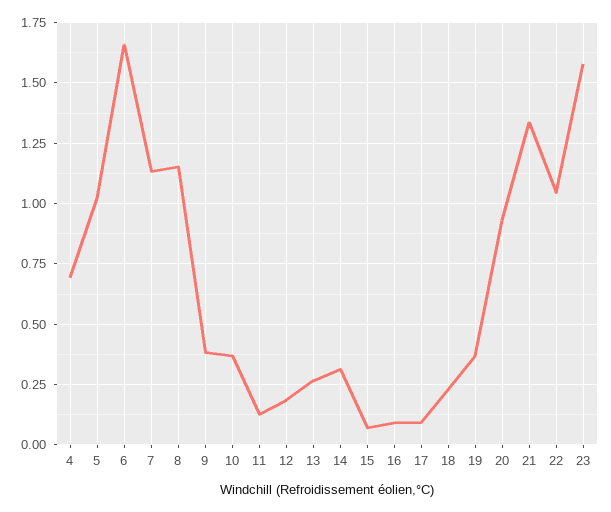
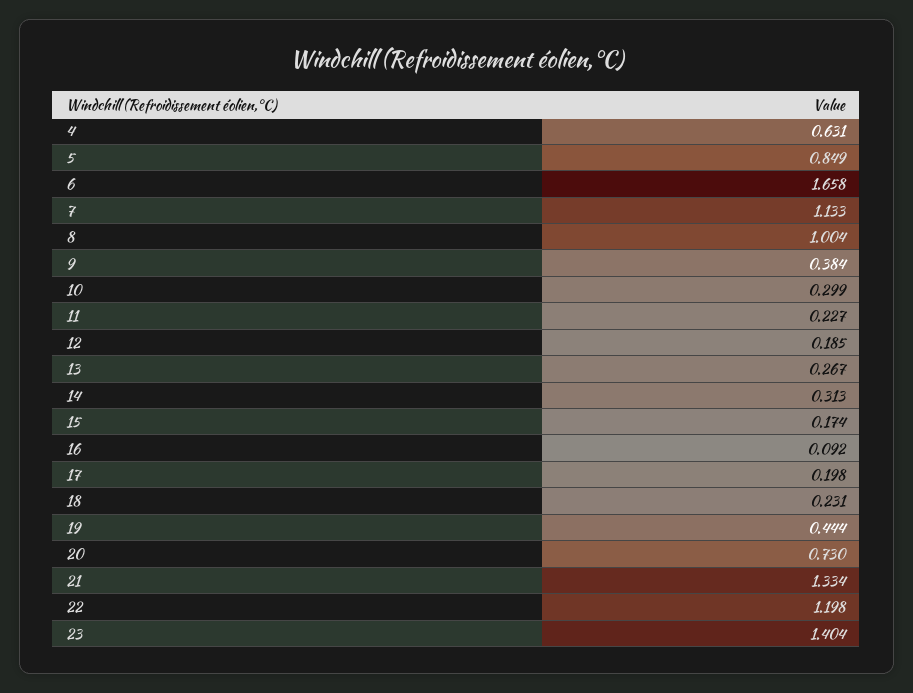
  {
-   "4": 0.7,
+   "4": 0.631,
-   "5": 1.025,
+   "5": 0.849,
    "6": 1.658,
    "7": 1.133,
-   "8": 1.15,
+   "8": 1.004,
    "9": 0.384,
-   "10": 0.375,
+   "10": 0.299,
-   "11": 0.125,
+   "11": 0.227,
    "12": 0.185,
    "13": 0.267,
    "14": 0.313,
-   "15": 0.075,
+   "15": 0.174,
    "16": 0.092,
-   "17": 0.1,
+   "17": 0.198,
    "18": 0.231,
-   "19": 0.375,
+   "19": 0.444,
-   "20": 0.925,
+   "20": 0.73,
    "21": 1.334,
-   "22": 1.05,
+   "22": 1.198,
-   "23": 1.575
+   "23": 1.404
  }

